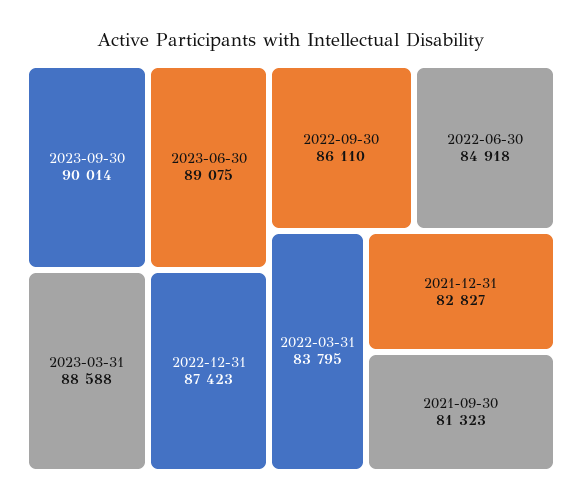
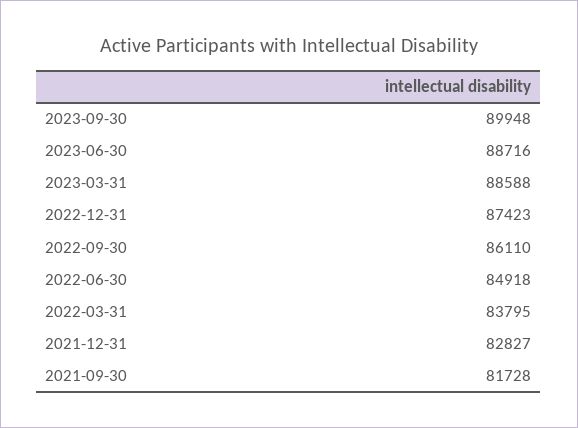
  {
-   "2023-09-30": 90014,
+   "2023-09-30": 89948,
-   "2023-06-30": 89075,
+   "2023-06-30": 88716,
    "2023-03-31": 88588,
    "2022-12-31": 87423,
    "2022-09-30": 86110,
    "2022-06-30": 84918,
    "2022-03-31": 83795,
    "2021-12-31": 82827,
-   "2021-09-30": 81323
+   "2021-09-30": 81728
  }

